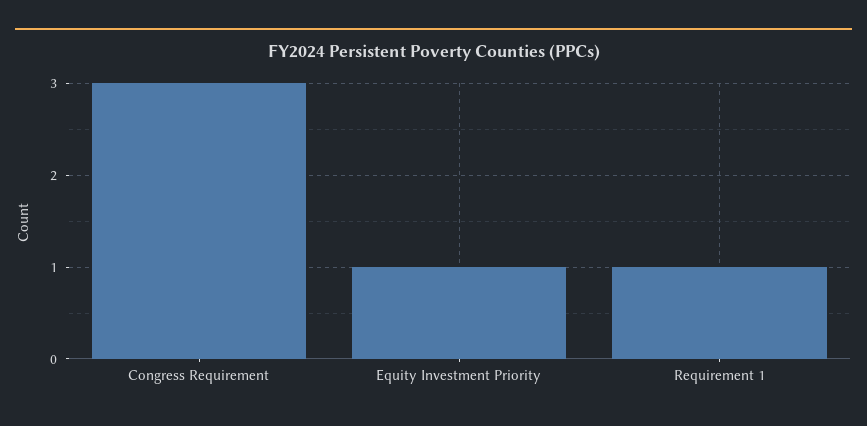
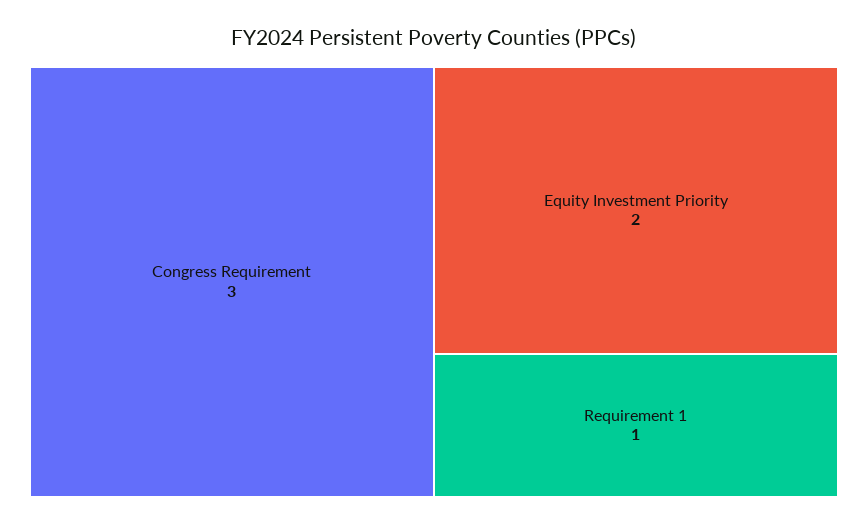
  {
    "Congress Requirement": 3,
-   "Equity Investment Priority": 1,
+   "Equity Investment Priority": 2,
    "Requirement 1": 1
  }

